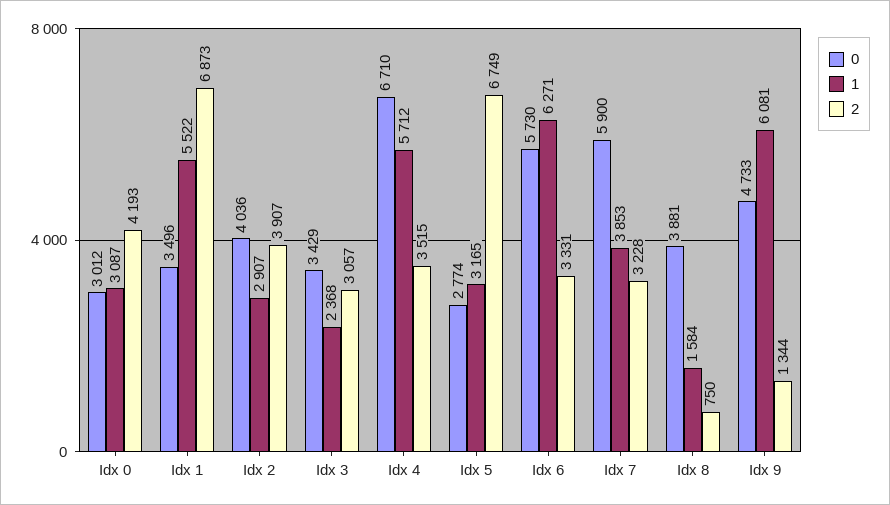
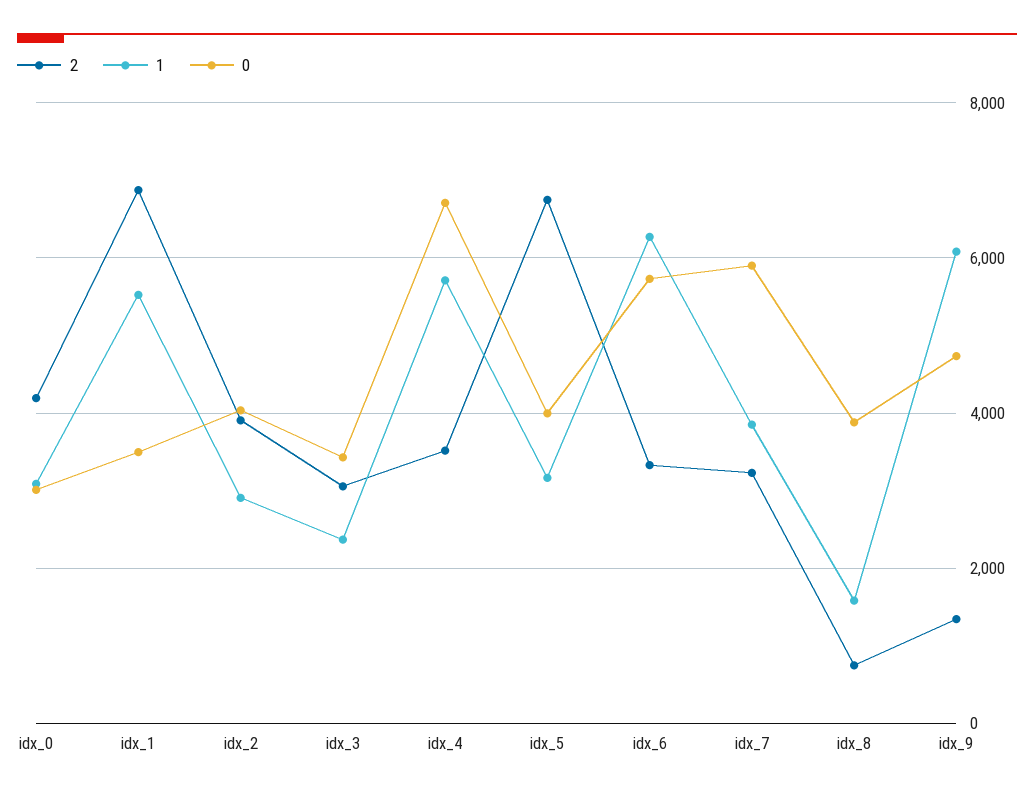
  {
    "0": {
      "Idx 0": 3012,
      "Idx 1": 3496,
      "Idx 2": 4036,
      "Idx 3": 3429,
      "Idx 4": 6710,
-     "Idx 5": 2774,
+     "Idx 5": 4000,
      "Idx 6": 5730,
      "Idx 7": 5900,
      "Idx 8": 3881,
      "Idx 9": 4733
    },
    "1": {
      "Idx 0": 3087,
      "Idx 1": 5522,
      "Idx 2": 2907,
      "Idx 3": 2368,
      "Idx 4": 5712,
      "Idx 5": 3165,
      "Idx 6": 6271,
      "Idx 7": 3853,
      "Idx 8": 1584,
      "Idx 9": 6081
    },
    "2": {
      "Idx 0": 4193,
      "Idx 1": 6873,
      "Idx 2": 3907,
      "Idx 3": 3057,
      "Idx 4": 3515,
      "Idx 5": 6749,
      "Idx 6": 3331,
      "Idx 7": 3228,
      "Idx 8": 750,
      "Idx 9": 1344
    }
  }

